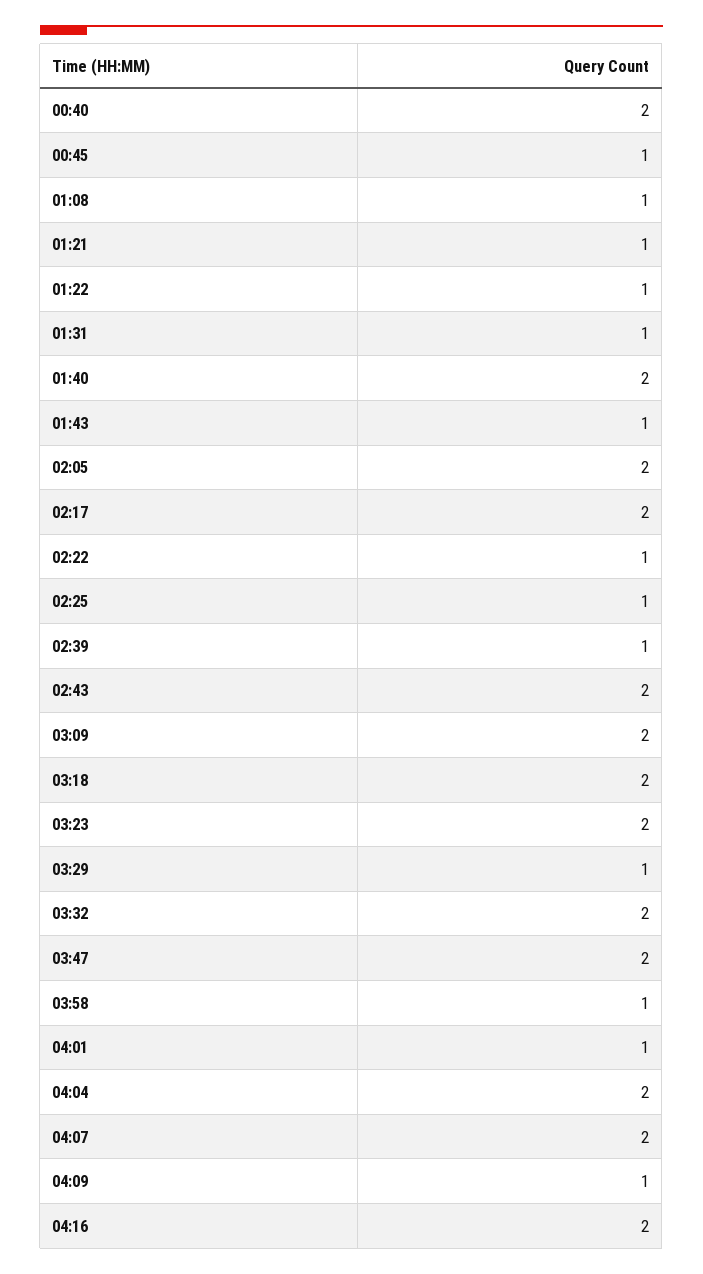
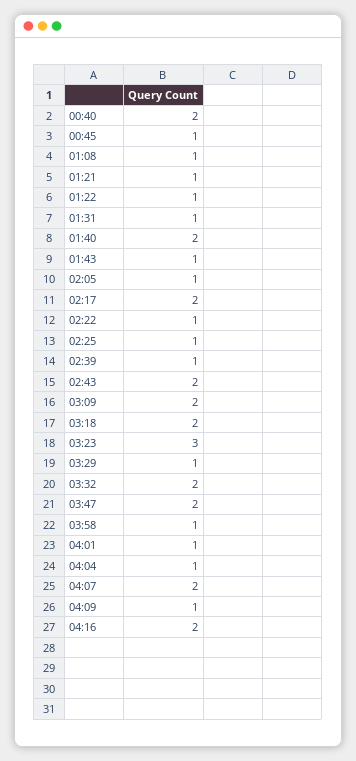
  {
    "00:40": 2,
    "00:45": 1,
    "01:08": 1,
    "01:21": 1,
    "01:22": 1,
    "01:31": 1,
    "01:40": 2,
    "01:43": 1,
-   "02:05": 2,
+   "02:05": 1,
    "02:17": 2,
    "02:22": 1,
    "02:25": 1,
    "02:39": 1,
    "02:43": 2,
    "03:09": 2,
    "03:18": 2,
-   "03:23": 2,
+   "03:23": 3,
    "03:29": 1,
    "03:32": 2,
    "03:47": 2,
    "03:58": 1,
    "04:01": 1,
-   "04:04": 2,
+   "04:04": 1,
    "04:07": 2,
    "04:09": 1,
    "04:16": 2
  }

